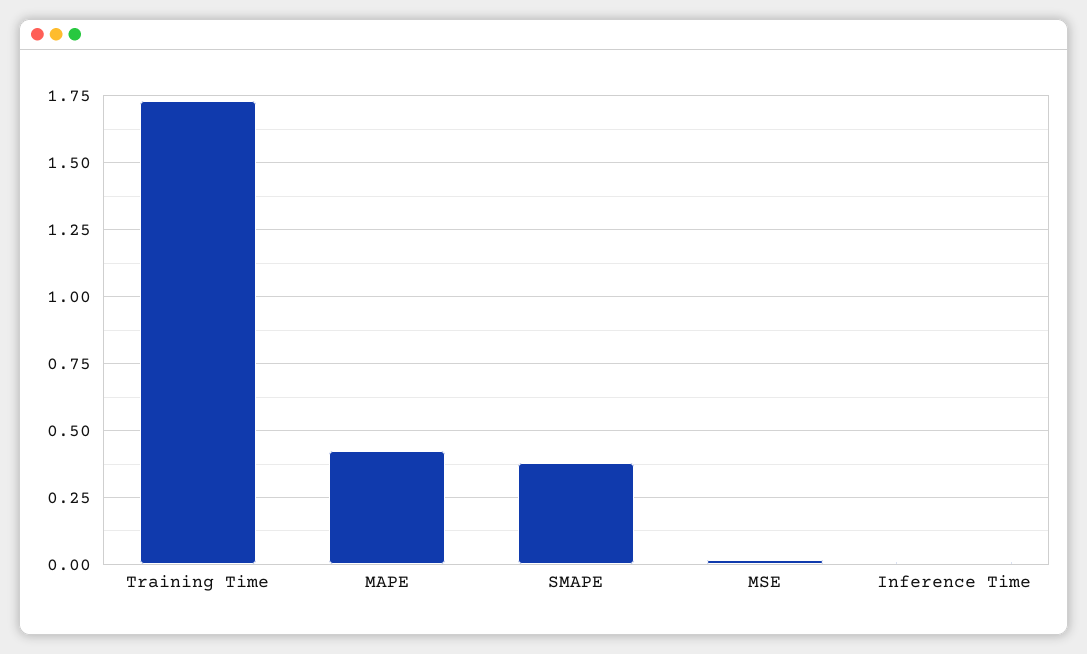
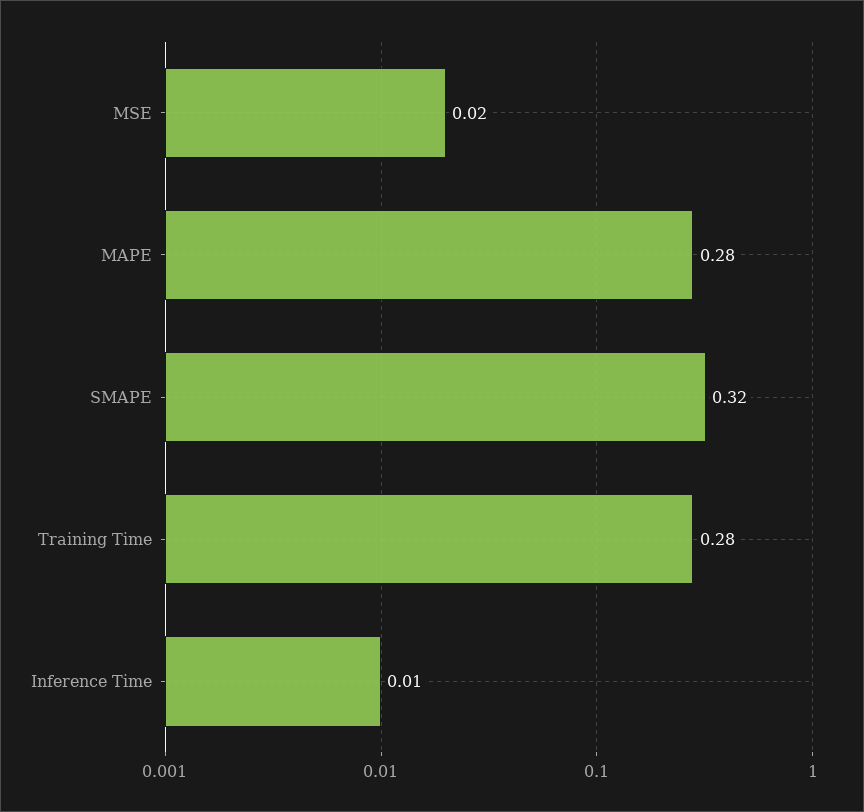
  {
-   "Training Time": 1.725,
+   "Training Time": 0.28,
-   "MAPE": 0.425,
+   "MAPE": 0.28,
-   "SMAPE": 0.375,
+   "SMAPE": 0.32,
    "MSE": 0.02,
    "Inference Time": 0.01
  }

